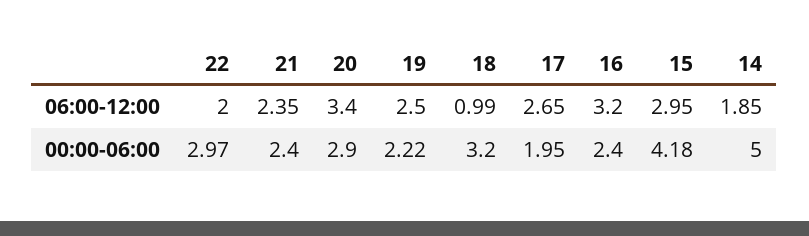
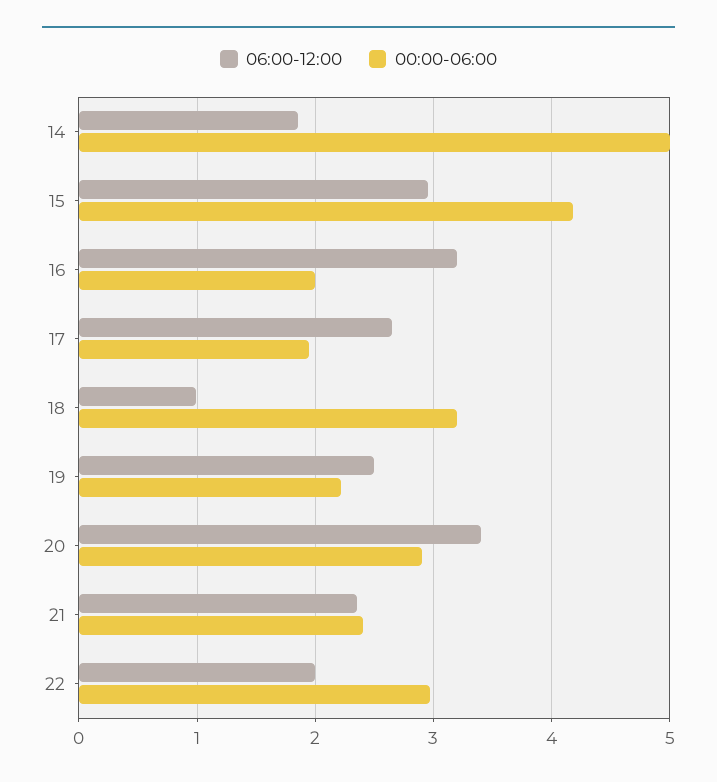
  {
    "06:00-12:00": {
      "22": 2,
      "21": 2.35,
      "20": 3.4,
      "19": 2.5,
      "18": 0.99,
      "17": 2.65,
      "16": 3.2,
      "15": 2.95,
      "14": 1.85
    },
    "00:00-06:00": {
      "22": 2.97,
      "21": 2.4,
      "20": 2.9,
      "19": 2.22,
      "18": 3.2,
      "17": 1.95,
-     "16": 2.4,
+     "16": 2,
      "15": 4.18,
      "14": 5
    }
  }

